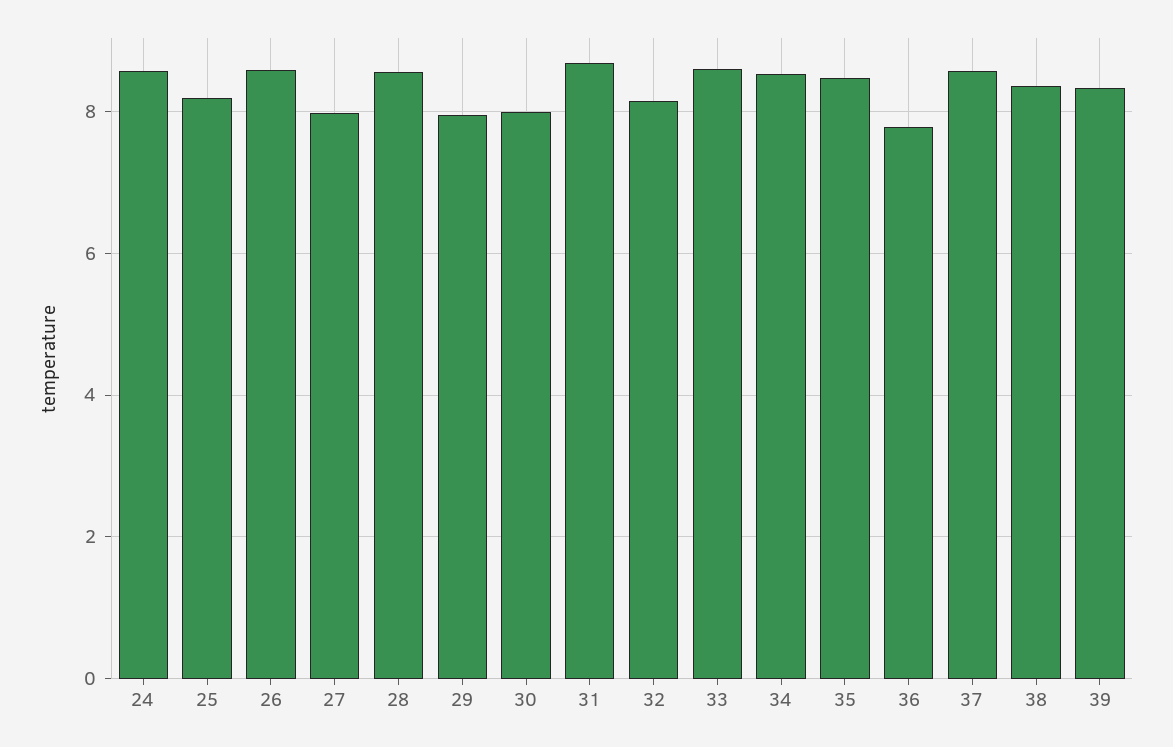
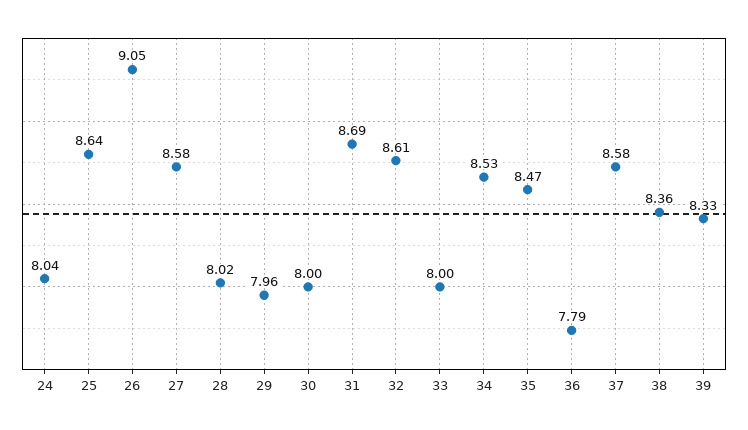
  {
-   "24": 8.6,
+   "24": 8.04,
-   "25": 8.2,
+   "25": 8.64,
-   "26": 8.6,
+   "26": 9.05,
-   "27": 8,
+   "27": 8.58,
-   "28": 8.6,
+   "28": 8.02,
    "29": 7.96,
    "30": 8,
    "31": 8.69,
-   "32": 8.2,
+   "32": 8.61,
-   "33": 8.6,
+   "33": 8,
    "34": 8.53,
    "35": 8.47,
    "36": 7.79,
    "37": 8.58,
    "38": 8.36,
    "39": 8.33
  }

